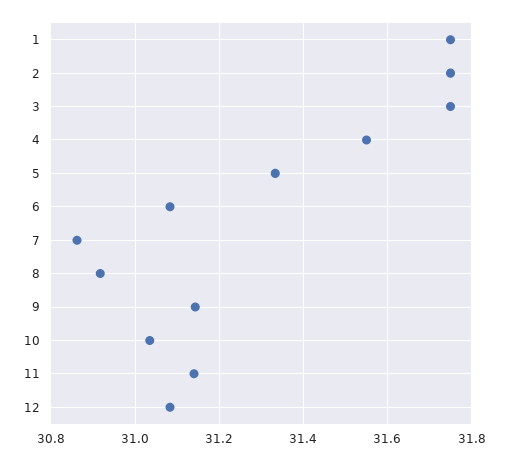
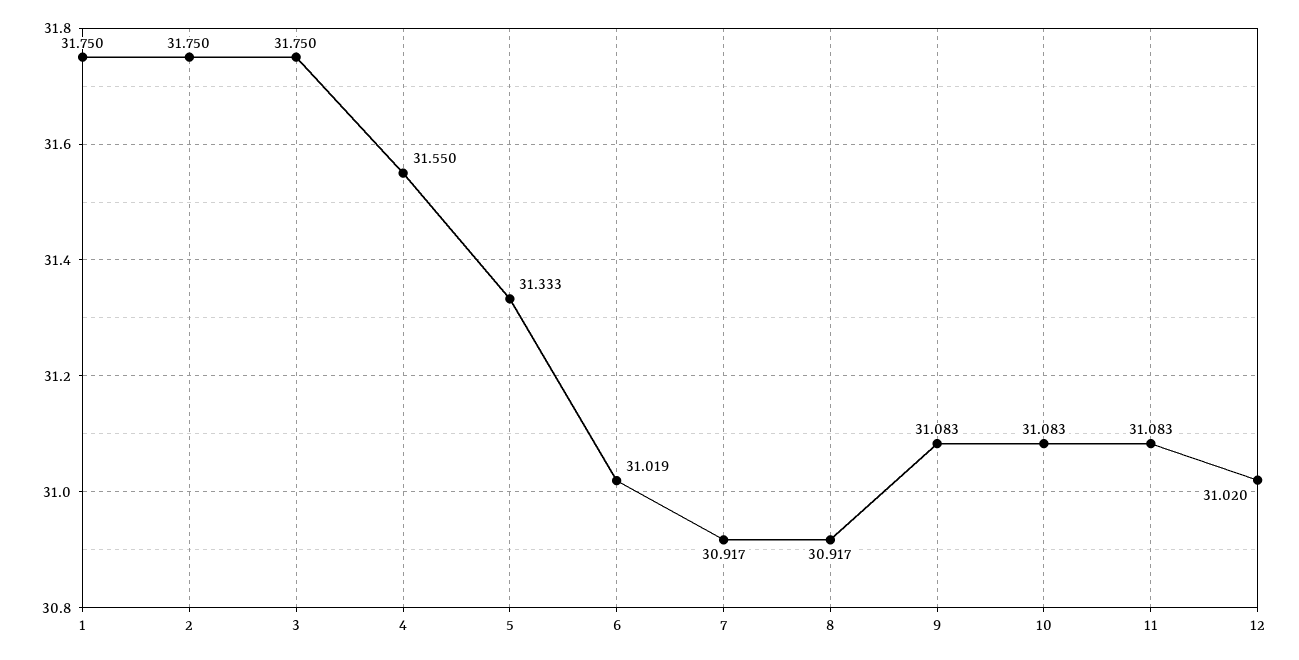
  {
    "1": 31.75,
    "2": 31.75,
    "3": 31.75,
    "4": 31.55,
    "5": 31.333,
-   "6": 31.08,
+   "6": 31.019,
-   "7": 30.86,
+   "7": 30.917,
    "8": 30.917,
-   "9": 31.14,
+   "9": 31.083,
-   "10": 31.04,
+   "10": 31.083,
-   "11": 31.14,
+   "11": 31.083,
-   "12": 31.08
+   "12": 31.02
  }

